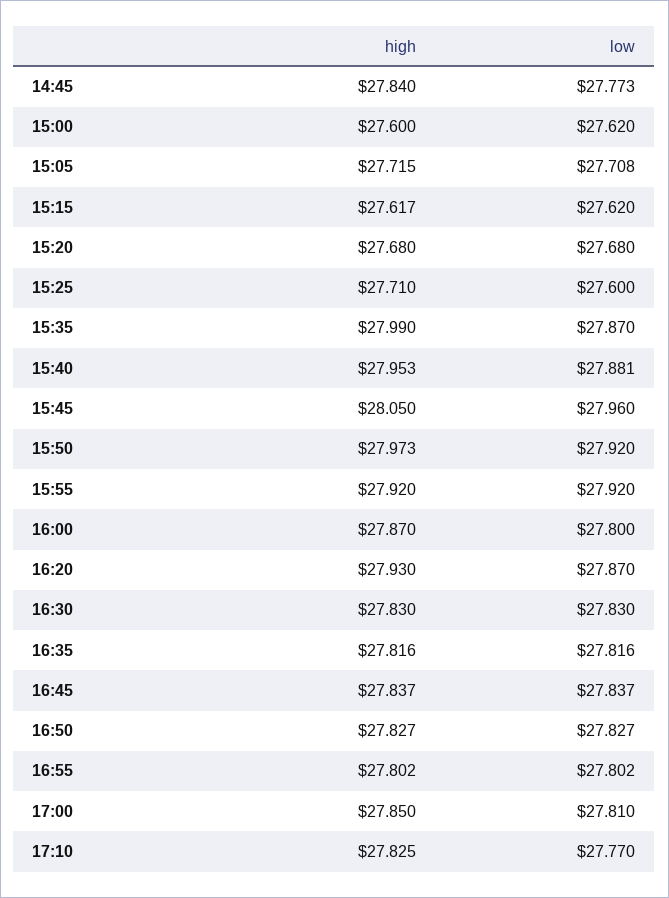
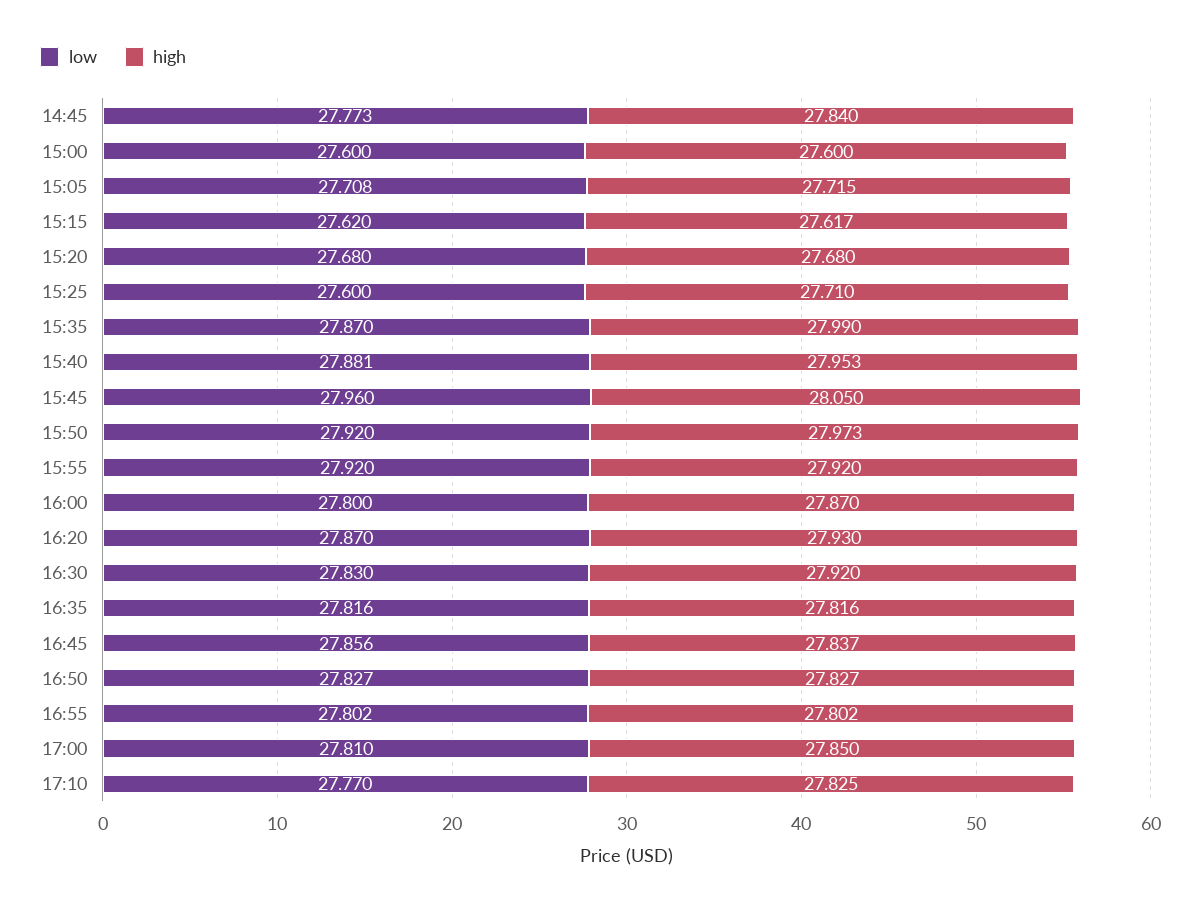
  {
    "high": {
      "14:45": 27.84,
      "15:00": 27.6,
      "15:05": 27.715,
      "15:15": 27.617,
      "15:20": 27.68,
      "15:25": 27.71,
      "15:35": 27.99,
      "15:40": 27.953,
      "15:45": 28.05,
      "15:50": 27.973,
      "15:55": 27.92,
      "16:00": 27.87,
      "16:20": 27.93,
-     "16:30": 27.83,
+     "16:30": 27.92,
      "16:35": 27.816,
      "16:45": 27.837,
      "16:50": 27.827,
      "16:55": 27.802,
      "17:00": 27.85,
      "17:10": 27.825
    },
    "low": {
      "14:45": 27.773,
-     "15:00": 27.62,
+     "15:00": 27.6,
      "15:05": 27.708,
      "15:15": 27.62,
      "15:20": 27.68,
      "15:25": 27.6,
      "15:35": 27.87,
      "15:40": 27.881,
      "15:45": 27.96,
      "15:50": 27.92,
      "15:55": 27.92,
      "16:00": 27.8,
      "16:20": 27.87,
      "16:30": 27.83,
      "16:35": 27.816,
-     "16:45": 27.837,
+     "16:45": 27.856,
      "16:50": 27.827,
      "16:55": 27.802,
      "17:00": 27.81,
      "17:10": 27.77
    }
  }

